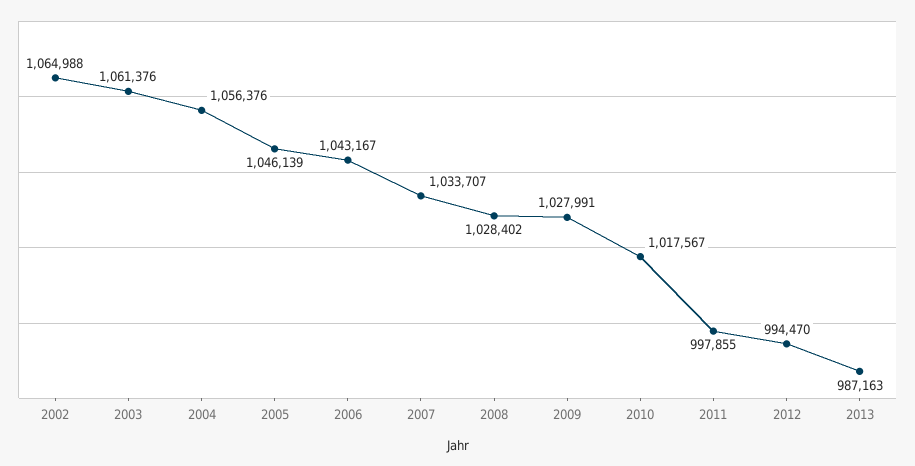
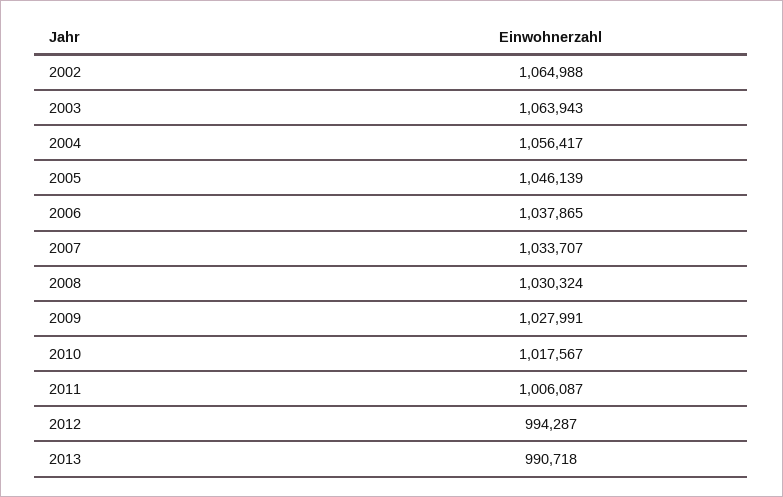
  {
    "2002": 1064988,
-   "2003": 1061376,
+   "2003": 1063943,
-   "2004": 1056376,
+   "2004": 1056417,
    "2005": 1046139,
-   "2006": 1043167,
+   "2006": 1037865,
    "2007": 1033707,
-   "2008": 1028402,
+   "2008": 1030324,
    "2009": 1027991,
    "2010": 1017567,
-   "2011": 997855,
+   "2011": 1006087,
-   "2012": 994470,
+   "2012": 994287,
-   "2013": 987163
+   "2013": 990718
  }

